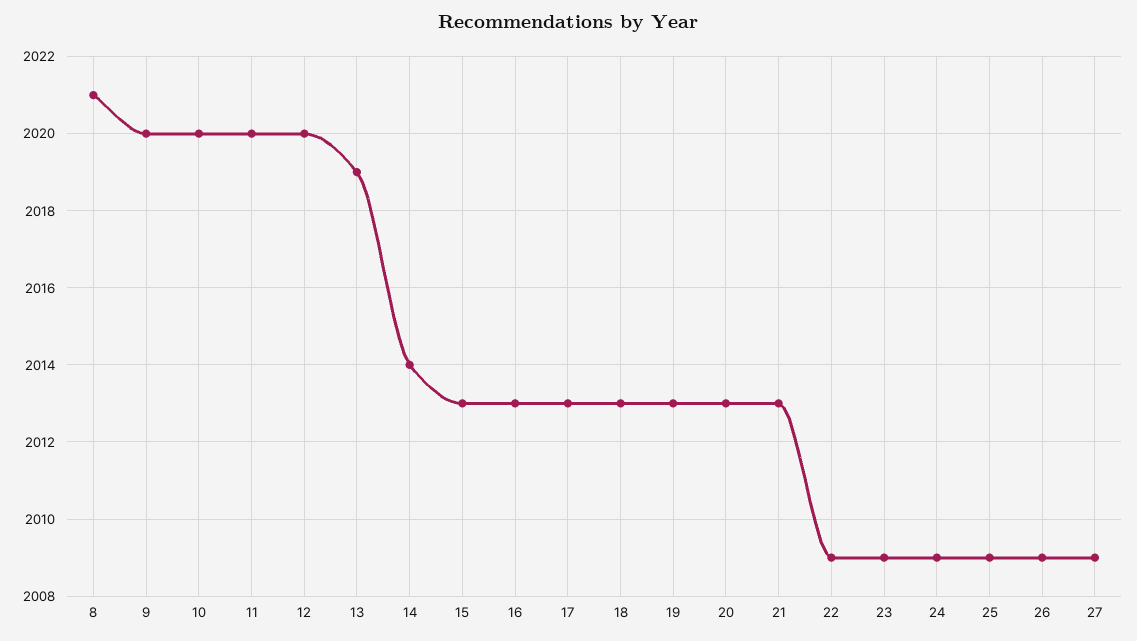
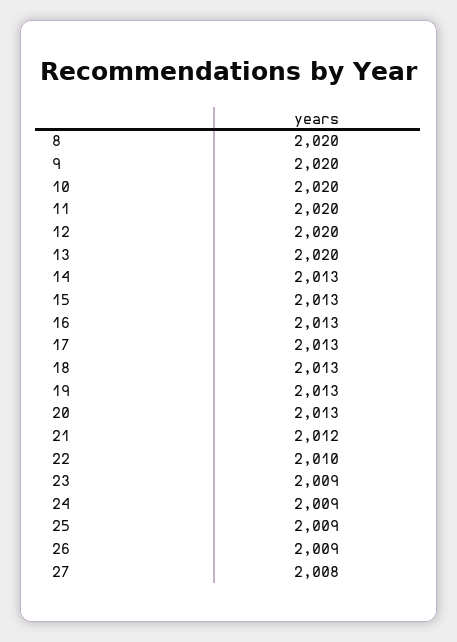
  {
-   "8": 2021,
+   "8": 2020,
    "9": 2020,
    "10": 2020,
    "11": 2020,
    "12": 2020,
-   "13": 2019,
+   "13": 2020,
-   "14": 2014,
+   "14": 2013,
    "15": 2013,
    "16": 2013,
    "17": 2013,
    "18": 2013,
    "19": 2013,
    "20": 2013,
-   "21": 2013,
+   "21": 2012,
-   "22": 2009,
+   "22": 2010,
    "23": 2009,
    "24": 2009,
    "25": 2009,
    "26": 2009,
-   "27": 2009
+   "27": 2008
  }

